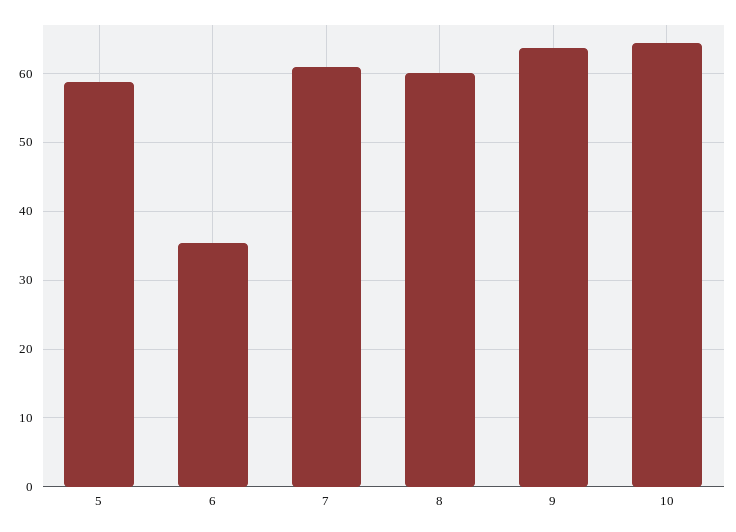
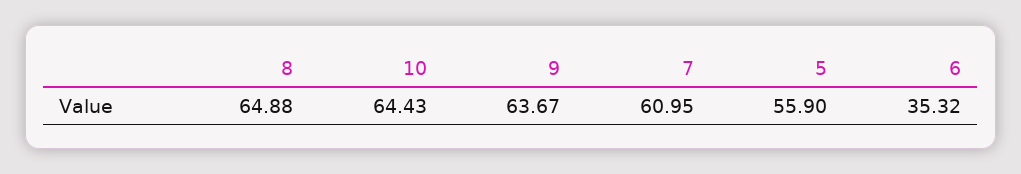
  {
-   "5": 59,
+   "5": 55.9,
    "6": 35.32,
    "7": 60.95,
-   "8": 60,
+   "8": 64.88,
    "9": 63.67,
    "10": 64.43
  }

